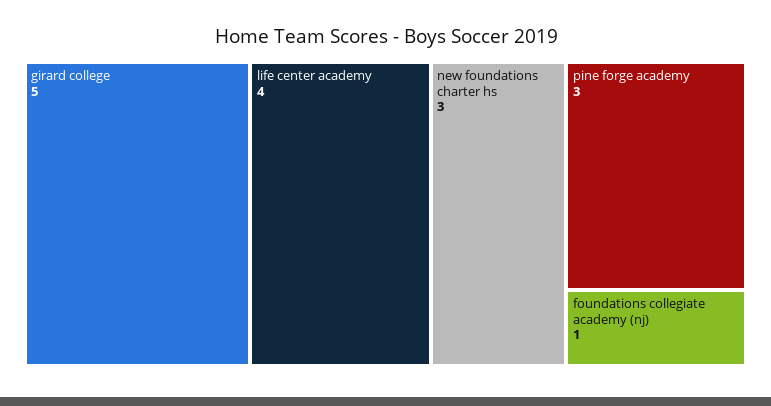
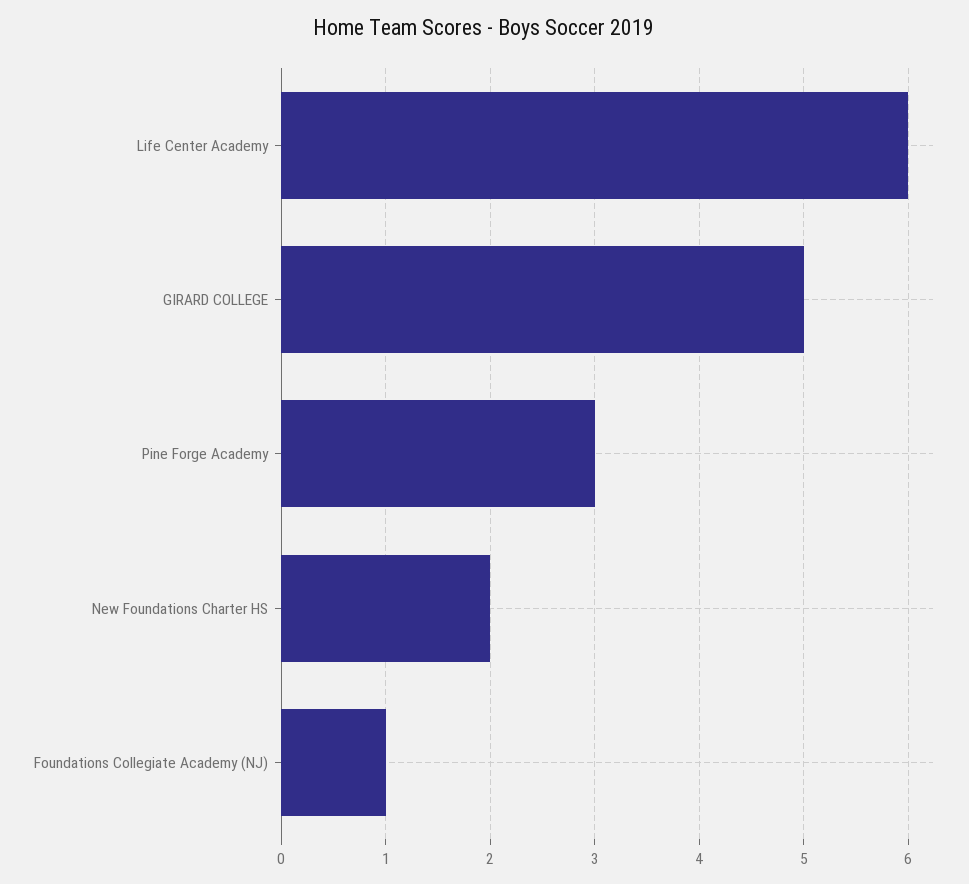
  {
    "girard college": 5,
-   "life center academy": 4,
+   "life center academy": 6,
-   "new foundations charter hs": 3,
+   "new foundations charter hs": 2,
    "pine forge academy": 3,
    "foundations collegiate academy (nj)": 1
  }

